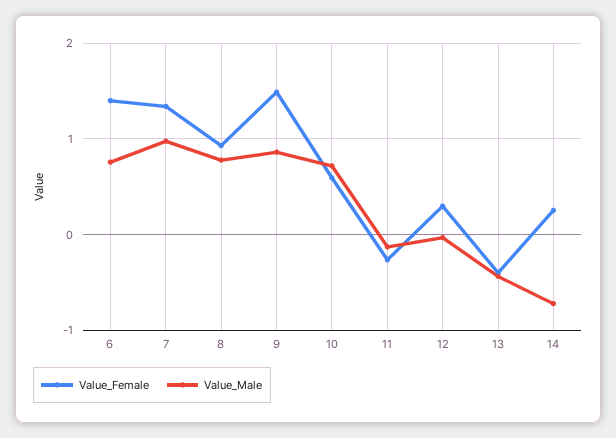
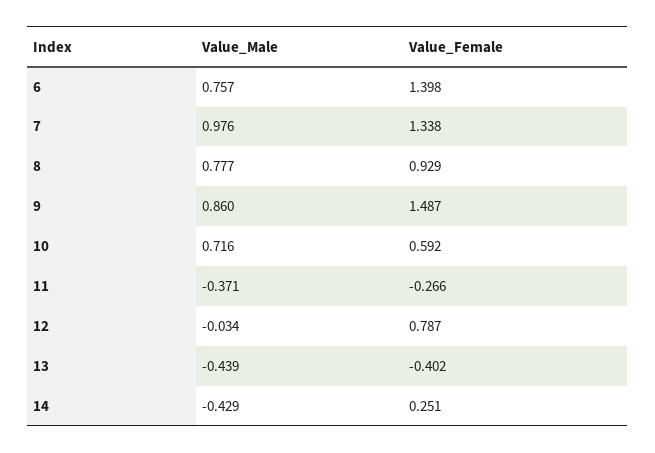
  {
    "Value_Female": {
      "6": 1.398,
      "7": 1.338,
      "8": 0.929,
      "9": 1.487,
      "10": 0.592,
      "11": -0.266,
-     "12": 0.3,
+     "12": 0.787,
      "13": -0.402,
      "14": 0.251
    },
    "Value_Male": {
      "6": 0.757,
      "7": 0.976,
      "8": 0.777,
      "9": 0.86,
      "10": 0.716,
-     "11": -0.1,
+     "11": -0.371,
      "12": -0.034,
      "13": -0.439,
-     "14": -0.7
+     "14": -0.429
    }
  }

